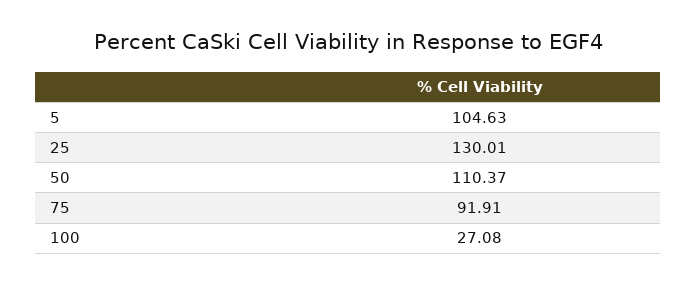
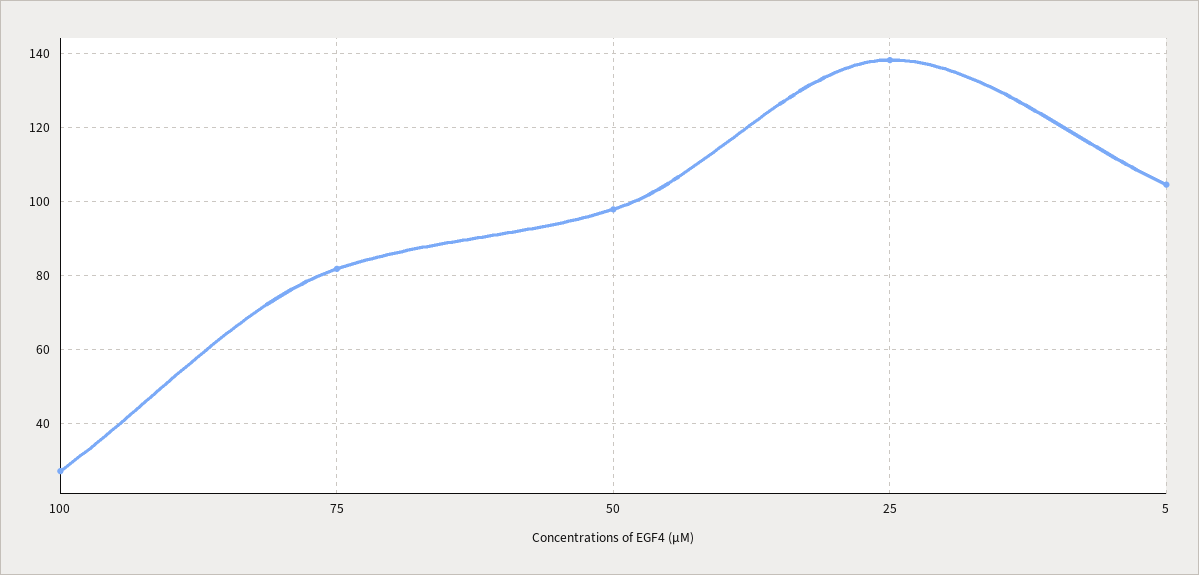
  {
    "5": 104.63,
-   "25": 130.01,
+   "25": 138,
-   "50": 110.37,
+   "50": 98,
-   "75": 91.91,
+   "75": 82,
    "100": 27.08
  }

